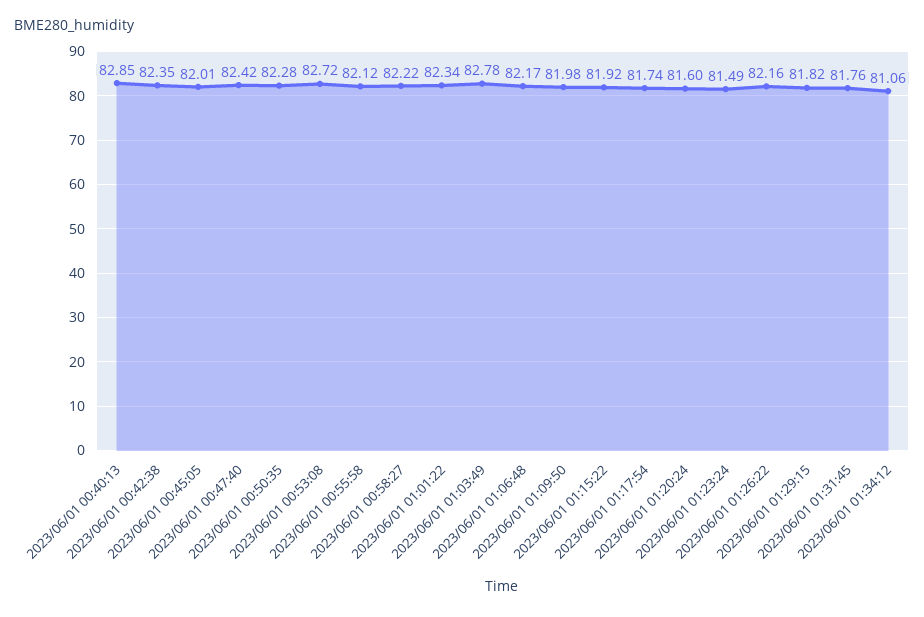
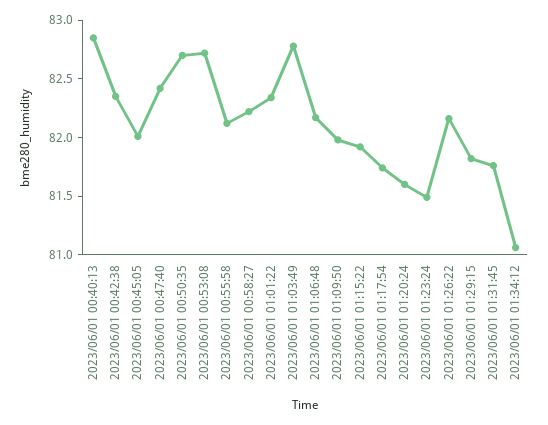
  {
    "2023/06/01 00:40:13": 82.85,
    "2023/06/01 00:42:38": 82.35,
    "2023/06/01 00:45:05": 82.01,
    "2023/06/01 00:47:40": 82.42,
-   "2023/06/01 00:50:35": 82.28,
+   "2023/06/01 00:50:35": 82.7,
    "2023/06/01 00:53:08": 82.72,
    "2023/06/01 00:55:58": 82.12,
    "2023/06/01 00:58:27": 82.22,
    "2023/06/01 01:01:22": 82.34,
    "2023/06/01 01:03:49": 82.78,
    "2023/06/01 01:06:48": 82.17,
    "2023/06/01 01:09:50": 81.98,
    "2023/06/01 01:15:22": 81.92,
    "2023/06/01 01:17:54": 81.74,
    "2023/06/01 01:20:24": 81.6,
    "2023/06/01 01:23:24": 81.49,
    "2023/06/01 01:26:22": 82.16,
    "2023/06/01 01:29:15": 81.82,
    "2023/06/01 01:31:45": 81.76,
    "2023/06/01 01:34:12": 81.06
  }

